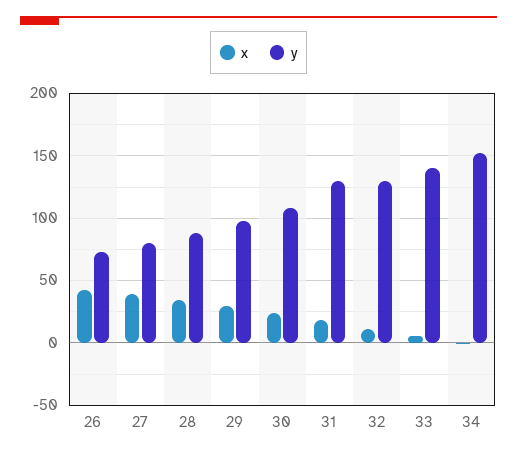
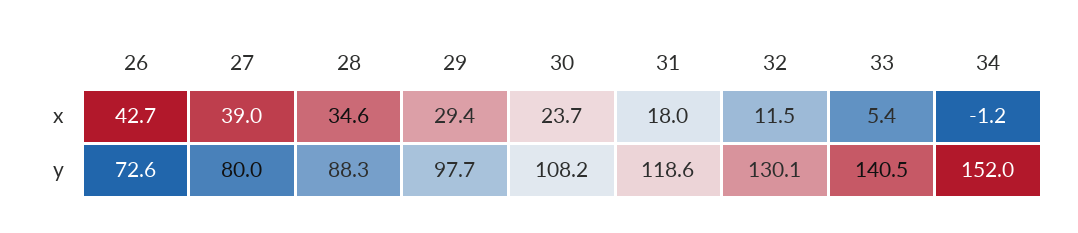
  {
    "x": {
      "26": 42.7,
      "27": 39,
      "28": 34.6,
      "29": 29.4,
      "30": 23.7,
      "31": 18,
      "32": 11.5,
      "33": 5.4,
      "34": -1.2
    },
    "y": {
      "26": 72.6,
      "27": 80,
      "28": 88.3,
      "29": 97.7,
      "30": 108.2,
-     "31": 130,
+     "31": 118.6,
      "32": 130.1,
      "33": 140.5,
      "34": 152
    }
  }

